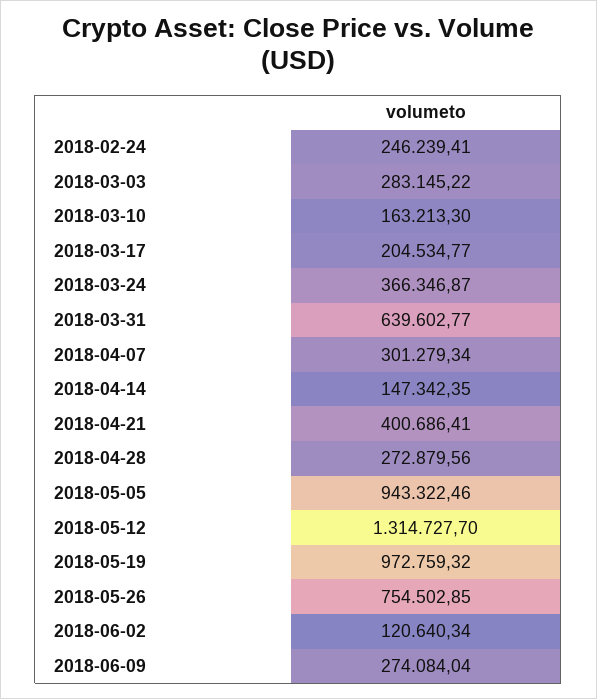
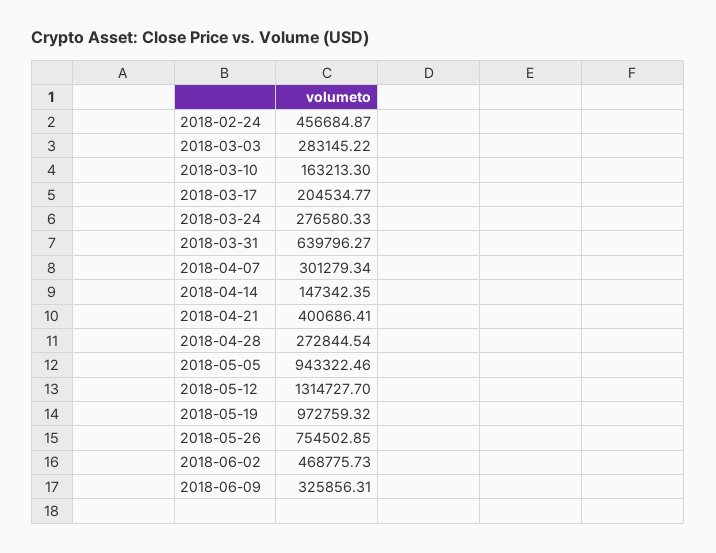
  {
-   "2018-02-24": 246239.41,
+   "2018-02-24": 456684.87,
    "2018-03-03": 283145.22,
    "2018-03-10": 163213.3,
    "2018-03-17": 204534.77,
-   "2018-03-24": 366346.87,
+   "2018-03-24": 276580.33,
-   "2018-03-31": 639602.77,
+   "2018-03-31": 639796.27,
    "2018-04-07": 301279.34,
    "2018-04-14": 147342.35,
    "2018-04-21": 400686.41,
-   "2018-04-28": 272879.56,
+   "2018-04-28": 272844.54,
    "2018-05-05": 943322.46,
    "2018-05-12": 1314727.7,
    "2018-05-19": 972759.32,
    "2018-05-26": 754502.85,
-   "2018-06-02": 120640.34,
+   "2018-06-02": 468775.73,
-   "2018-06-09": 274084.04
+   "2018-06-09": 325856.31
  }

